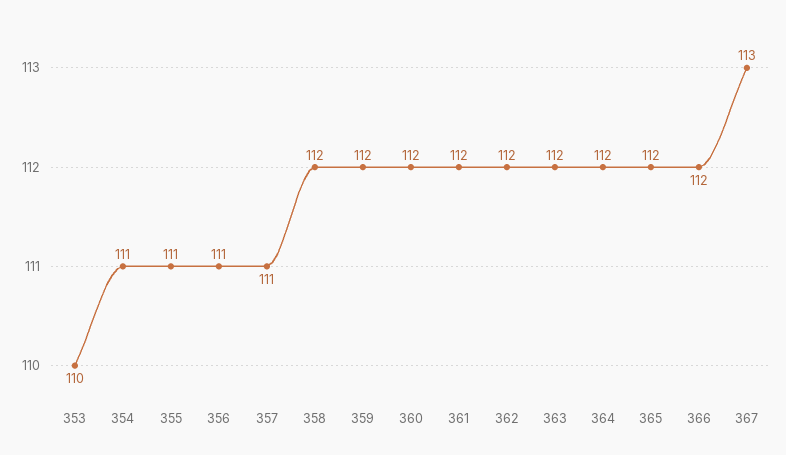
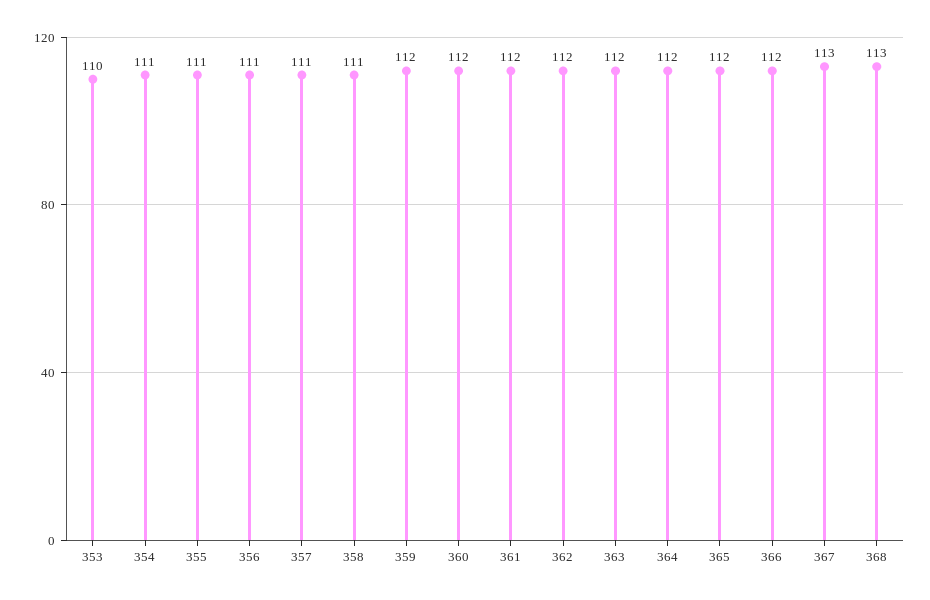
  {
    "353": 110,
    "354": 111,
    "355": 111,
    "356": 111,
    "357": 111,
-   "358": 112,
+   "358": 111,
    "359": 112,
    "360": 112,
    "361": 112,
    "362": 112,
    "363": 112,
    "364": 112,
    "365": 112,
    "366": 112,
-   "367": 113
+   "367": 113,
+   "368": 113
  }

